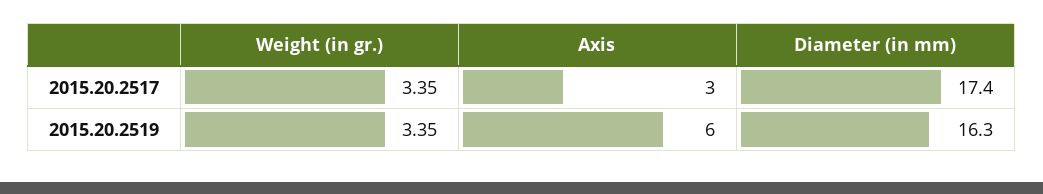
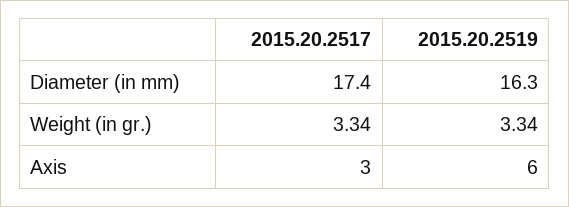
  {
    "Weight (in gr.)": {
-     "2015.20.2517": 3.35,
+     "2015.20.2517": 3.34,
-     "2015.20.2519": 3.35
+     "2015.20.2519": 3.34
    },
    "Axis": {
      "2015.20.2517": 3,
      "2015.20.2519": 6
    },
    "Diameter (in mm)": {
      "2015.20.2517": 17.4,
      "2015.20.2519": 16.3
    }
  }

